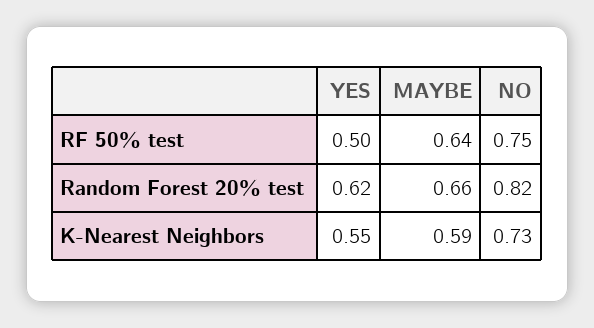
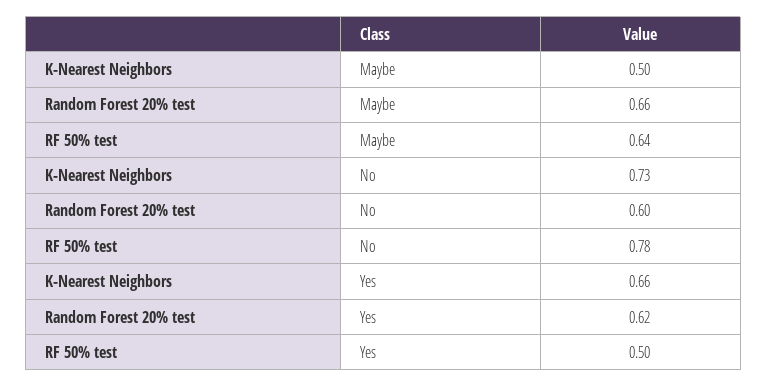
  {
    "YES": {
      "RF 50% test": 0.5,
      "Random Forest 20% test": 0.62,
-     "K-Nearest Neighbors": 0.55
+     "K-Nearest Neighbors": 0.66
    },
    "MAYBE": {
      "RF 50% test": 0.64,
      "Random Forest 20% test": 0.66,
-     "K-Nearest Neighbors": 0.59
+     "K-Nearest Neighbors": 0.5
    },
    "NO": {
-     "RF 50% test": 0.75,
+     "RF 50% test": 0.78,
-     "Random Forest 20% test": 0.82,
+     "Random Forest 20% test": 0.6,
      "K-Nearest Neighbors": 0.73
    }
  }

